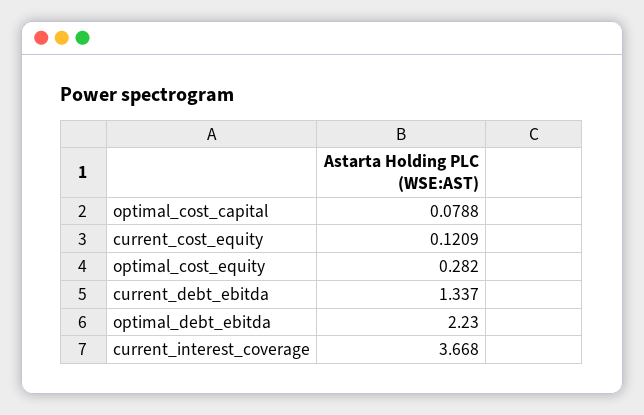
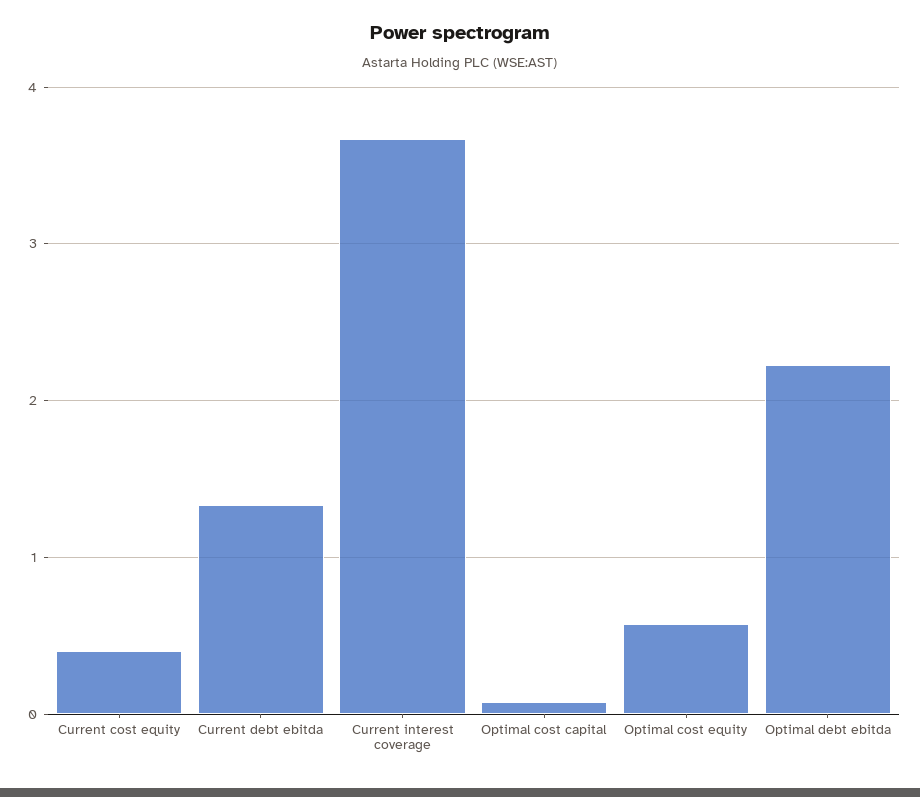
  {
    "optimal_cost_capital": 0.0788,
-   "current_cost_equity": 0.1209,
+   "current_cost_equity": 0.4,
-   "optimal_cost_equity": 0.282,
+   "optimal_cost_equity": 0.6,
    "current_debt_ebitda": 1.337,
    "optimal_debt_ebitda": 2.23,
    "current_interest_coverage": 3.668
  }

